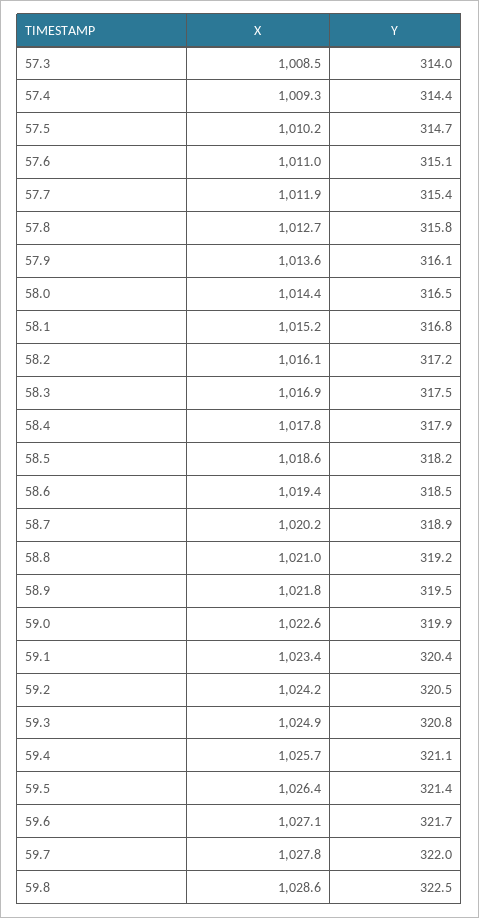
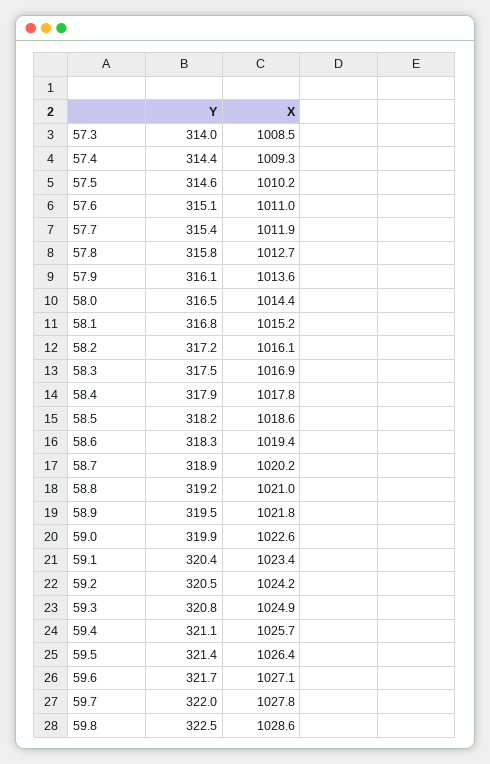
  {
    "X": {
      "57.3": 1008.5,
      "57.4": 1009.3,
      "57.5": 1010.2,
      "57.6": 1011,
      "57.7": 1011.9,
      "57.8": 1012.7,
      "57.9": 1013.6,
      "58.0": 1014.4,
      "58.1": 1015.2,
      "58.2": 1016.1,
      "58.3": 1016.9,
      "58.4": 1017.8,
      "58.5": 1018.6,
      "58.6": 1019.4,
      "58.7": 1020.2,
      "58.8": 1021,
      "58.9": 1021.8,
      "59.0": 1022.6,
      "59.1": 1023.4,
      "59.2": 1024.2,
      "59.3": 1024.9,
      "59.4": 1025.7,
      "59.5": 1026.4,
      "59.6": 1027.1,
      "59.7": 1027.8,
      "59.8": 1028.6
    },
    "Y": {
      "57.3": 314,
      "57.4": 314.4,
-     "57.5": 314.7,
+     "57.5": 314.6,
      "57.6": 315.1,
      "57.7": 315.4,
      "57.8": 315.8,
      "57.9": 316.1,
      "58.0": 316.5,
      "58.1": 316.8,
      "58.2": 317.2,
      "58.3": 317.5,
      "58.4": 317.9,
      "58.5": 318.2,
-     "58.6": 318.5,
+     "58.6": 318.3,
      "58.7": 318.9,
      "58.8": 319.2,
      "58.9": 319.5,
      "59.0": 319.9,
      "59.1": 320.4,
      "59.2": 320.5,
      "59.3": 320.8,
      "59.4": 321.1,
      "59.5": 321.4,
      "59.6": 321.7,
      "59.7": 322,
      "59.8": 322.5
    }
  }

